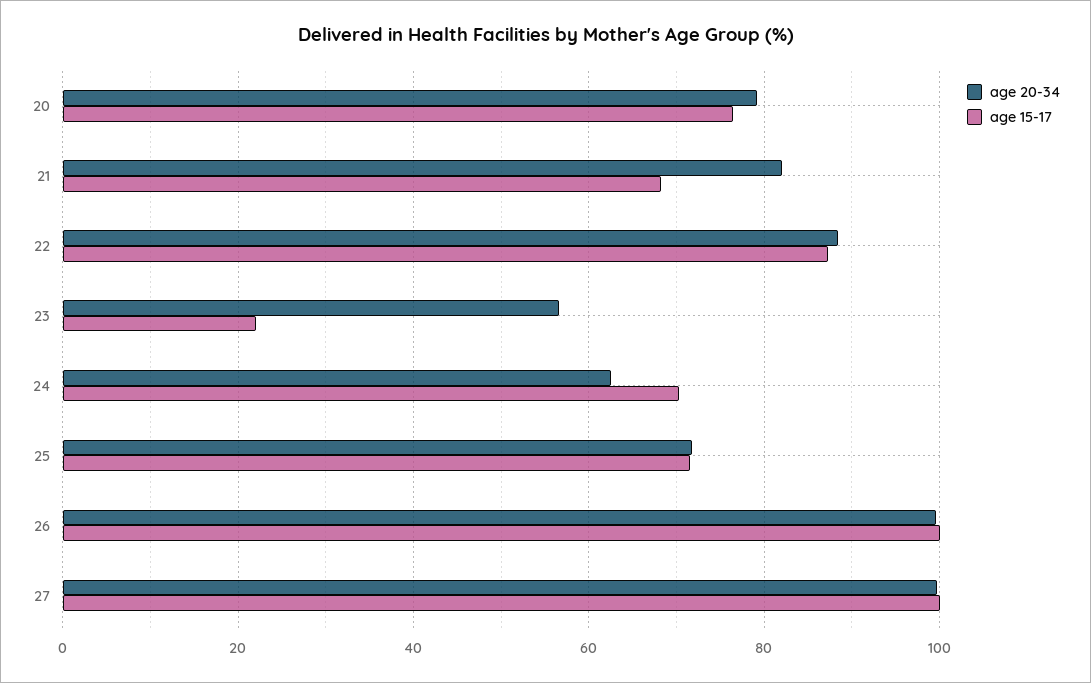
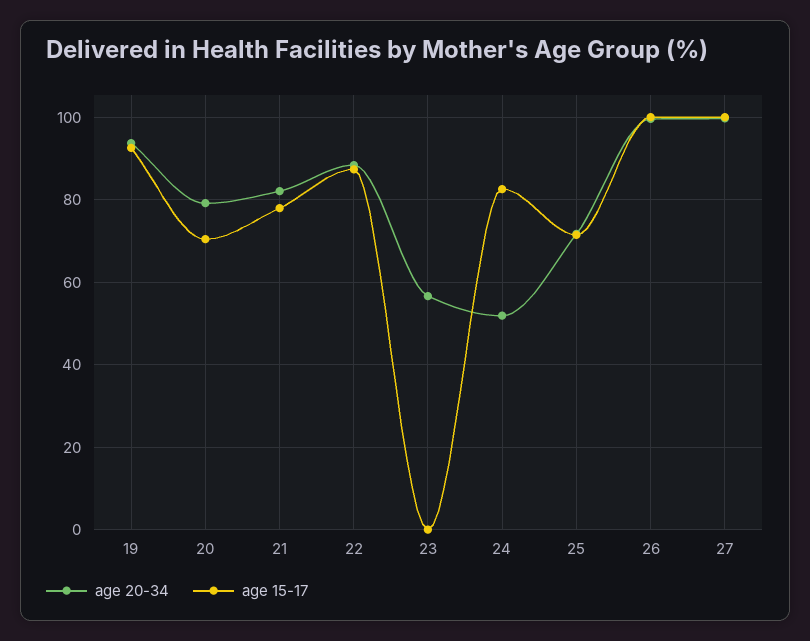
  {
    "age 20-34": {
      "20": 80,
      "21": 82,
      "22": 88,
      "23": 56,
-     "24": 62,
+     "24": 52,
      "25": 72,
      "26": 100,
-     "27": 100
+     "27": 100,
+     "19": 94
    },
    "age 15-17": {
-     "20": 76,
+     "20": 70,
-     "21": 68,
+     "21": 78,
      "22": 88,
-     "23": 22,
+     "23": 0,
-     "24": 70,
+     "24": 82,
      "25": 72,
      "26": 100,
-     "27": 100
+     "27": 100,
+     "19": 92
    }
  }

